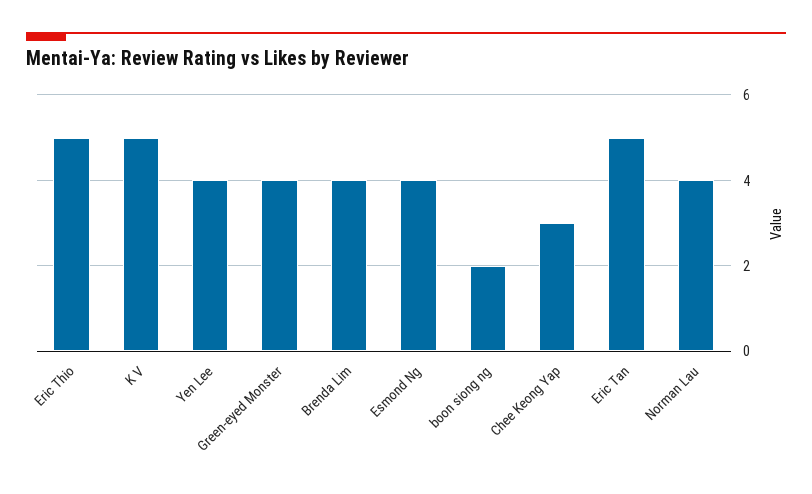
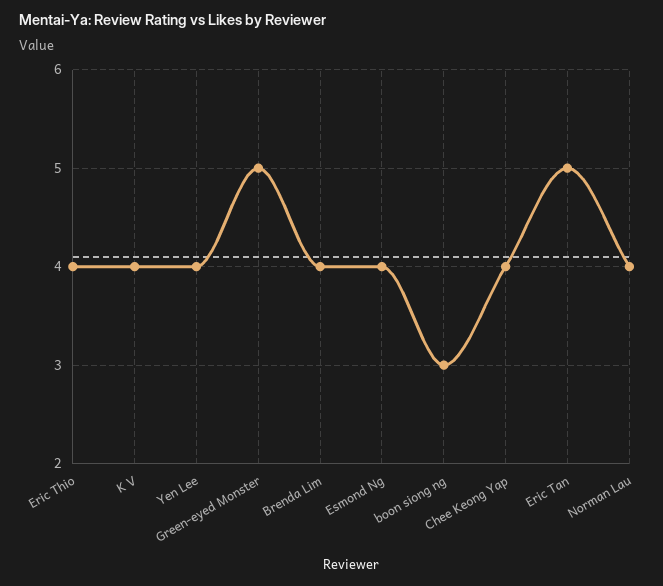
  {
-   "Eric Thio": 5,
+   "Eric Thio": 4,
-   "K V": 5,
+   "K V": 4,
    "Yen Lee": 4,
-   "Green-eyed Monster": 4,
+   "Green-eyed Monster": 5,
    "Brenda Lim": 4,
    "Esmond Ng": 4,
-   "boon siong ng": 2,
+   "boon siong ng": 3,
-   "Chee Keong Yap": 3,
+   "Chee Keong Yap": 4,
    "Eric Tan": 5,
    "Norman Lau": 4
  }

